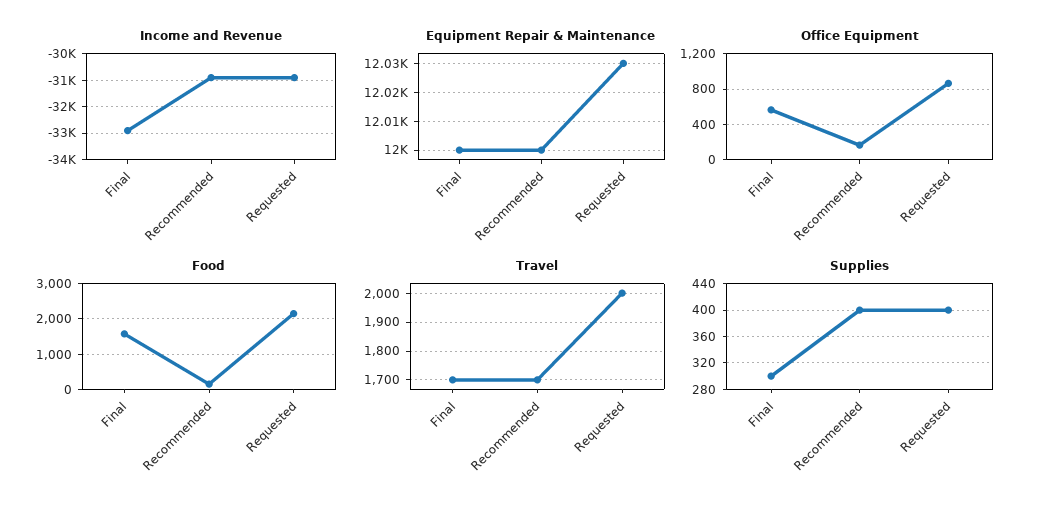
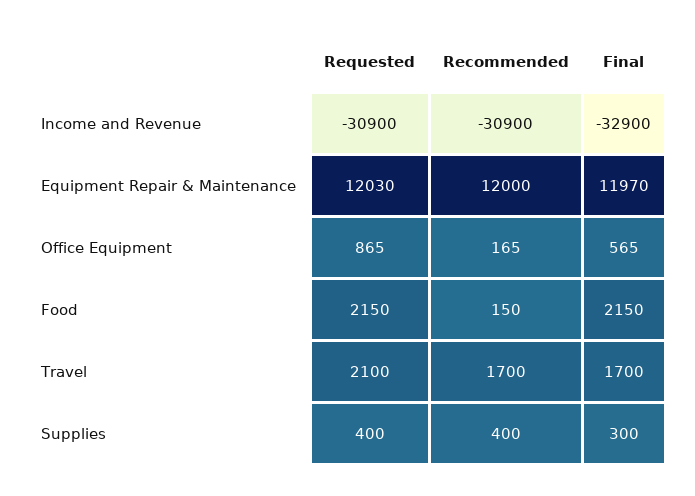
  {
    "Income and Revenue": {
      "Final": -32900,
      "Recommended": -30900,
      "Requested": -30900
    },
    "Equipment Repair & Maintenance": {
-     "Final": 12000,
+     "Final": 11970,
      "Recommended": 12000,
      "Requested": 12030
    },
    "Office Equipment": {
      "Final": 565,
      "Recommended": 165,
      "Requested": 865
    },
    "Food": {
-     "Final": 1600,
+     "Final": 2150,
      "Recommended": 150,
      "Requested": 2150
    },
    "Travel": {
      "Final": 1700,
      "Recommended": 1700,
-     "Requested": 2000
+     "Requested": 2100
    },
    "Supplies": {
      "Final": 300,
      "Recommended": 400,
      "Requested": 400
    }
  }

